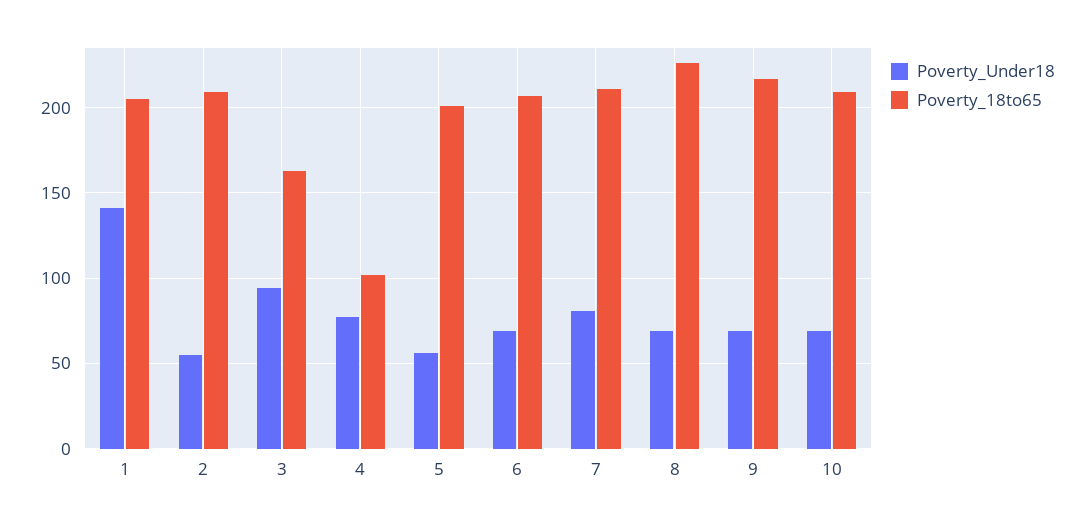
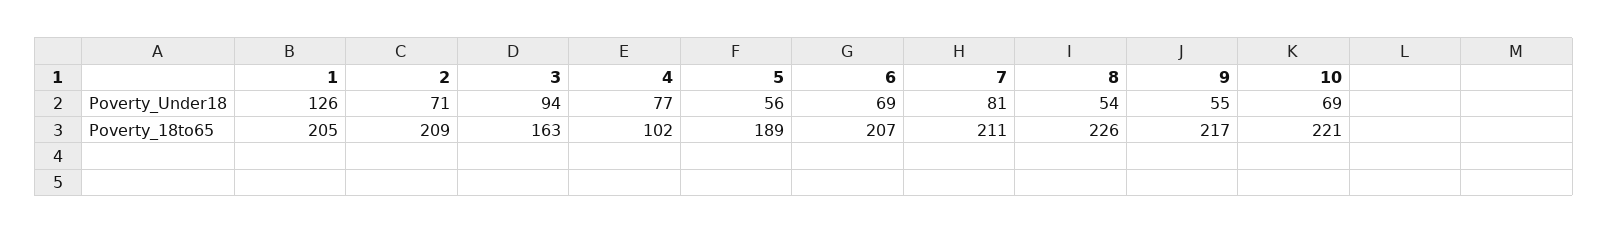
  {
    "Poverty_Under18": {
-     "1": 140,
+     "1": 126,
-     "2": 55,
+     "2": 71,
      "3": 94,
      "4": 77,
      "5": 56,
      "6": 69,
      "7": 81,
-     "8": 70,
+     "8": 54,
-     "9": 70,
+     "9": 55,
      "10": 69
    },
    "Poverty_18to65": {
      "1": 205,
      "2": 209,
      "3": 163,
      "4": 102,
-     "5": 200,
+     "5": 189,
      "6": 207,
      "7": 211,
      "8": 226,
      "9": 217,
-     "10": 210
+     "10": 221
    }
  }

